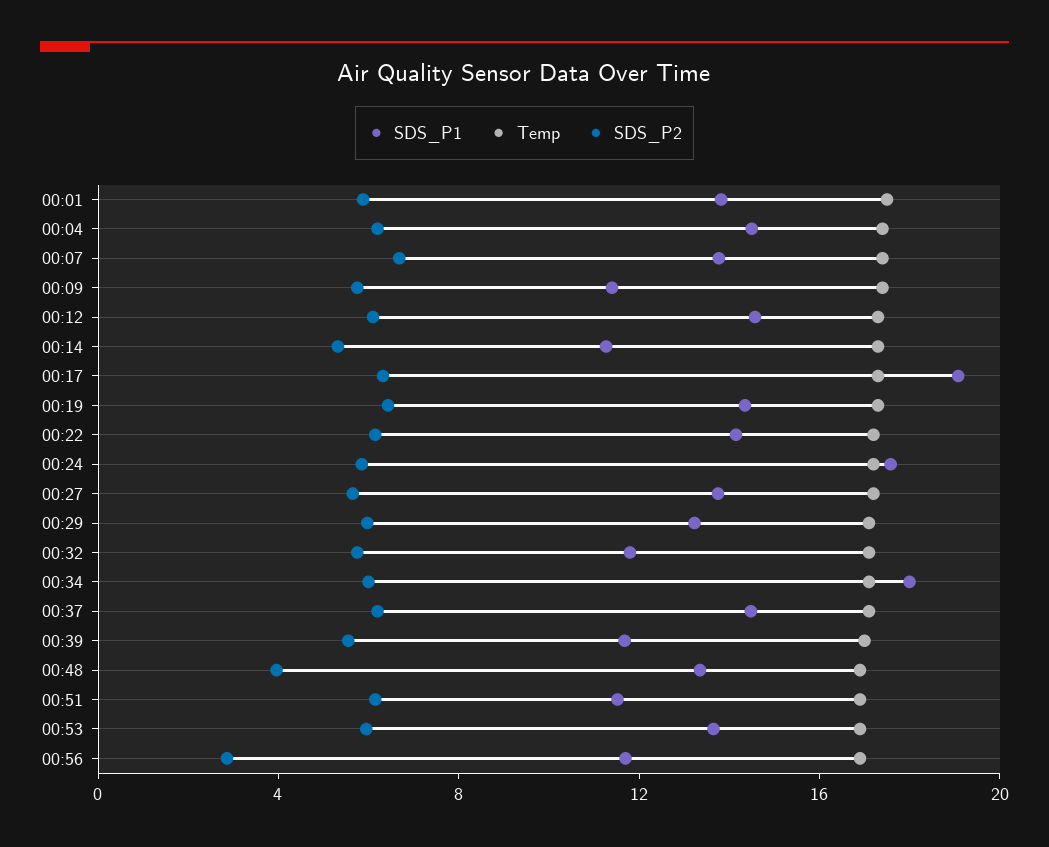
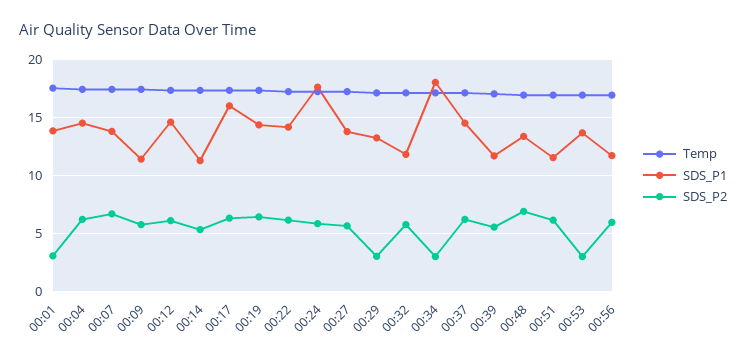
  {
    "SDS_P1": {
      "00:01": 14,
      "00:04": 15,
      "00:07": 14,
      "00:09": 11,
      "00:12": 15,
      "00:14": 11,
-     "00:17": 19,
+     "00:17": 16,
      "00:19": 14,
      "00:22": 14,
      "00:24": 18,
      "00:27": 14,
      "00:29": 13,
      "00:32": 12,
      "00:34": 18,
      "00:37": 14,
      "00:39": 12,
      "00:48": 13,
      "00:51": 12,
      "00:53": 14,
      "00:56": 12
    },
    "Temp": {
      "00:01": 18,
      "00:04": 17,
      "00:07": 17,
      "00:09": 17,
      "00:12": 17,
      "00:14": 17,
      "00:17": 17,
      "00:19": 17,
      "00:22": 17,
      "00:24": 17,
      "00:27": 17,
      "00:29": 17,
      "00:32": 17,
      "00:34": 17,
      "00:37": 17,
      "00:39": 17,
      "00:48": 17,
      "00:51": 17,
      "00:53": 17,
      "00:56": 17
    },
    "SDS_P2": {
-     "00:01": 6,
+     "00:01": 3,
      "00:04": 6,
      "00:07": 7,
      "00:09": 6,
      "00:12": 6,
      "00:14": 5,
      "00:17": 6,
      "00:19": 6,
      "00:22": 6,
      "00:24": 6,
      "00:27": 6,
-     "00:29": 6,
+     "00:29": 3,
      "00:32": 6,
-     "00:34": 6,
+     "00:34": 3,
      "00:37": 6,
      "00:39": 6,
-     "00:48": 4,
+     "00:48": 7,
      "00:51": 6,
-     "00:53": 6,
+     "00:53": 3,
-     "00:56": 3
+     "00:56": 6
    }
  }

